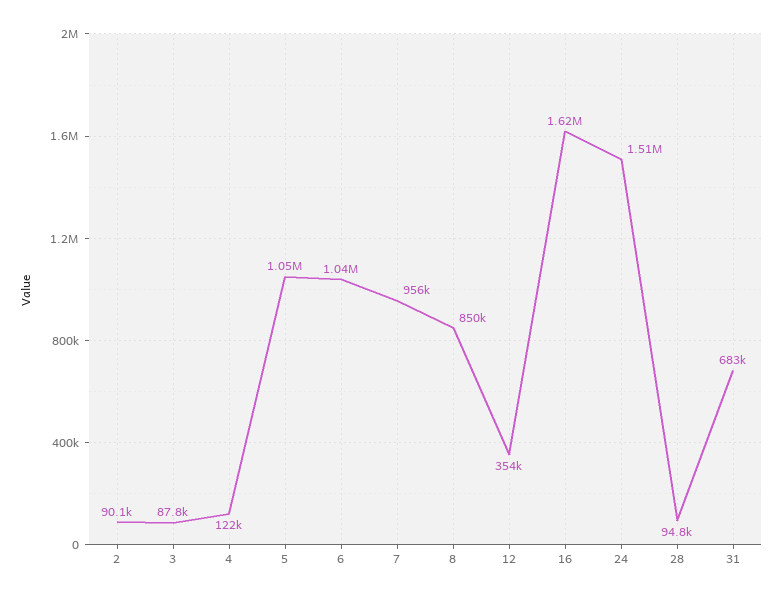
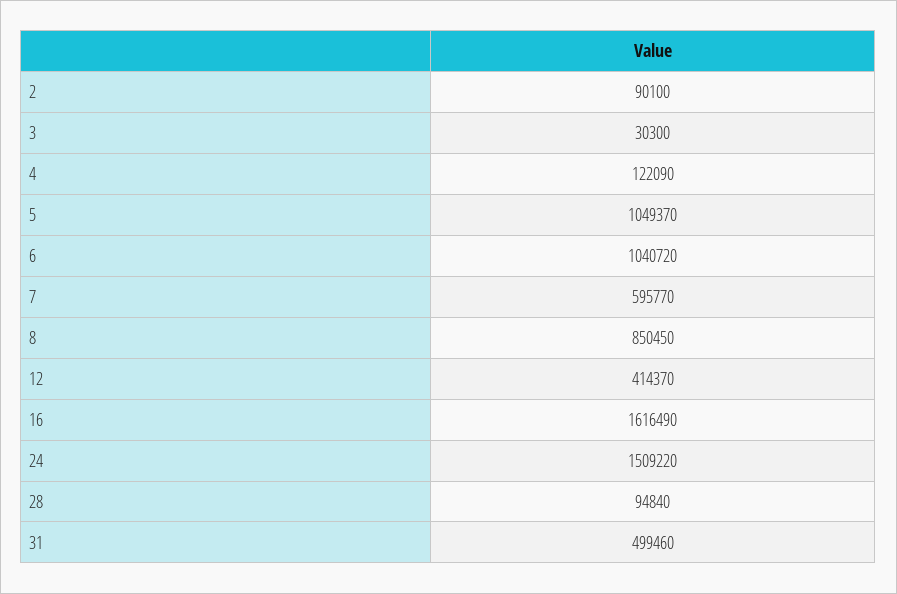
  {
    "2": 90100,
-   "3": 87800,
+   "3": 30300,
    "4": 122090,
    "5": 1049370,
    "6": 1040720,
-   "7": 956000,
+   "7": 595770,
    "8": 850450,
-   "12": 354000,
+   "12": 414370,
    "16": 1616490,
    "24": 1509220,
    "28": 94840,
-   "31": 683000
+   "31": 499460
  }

